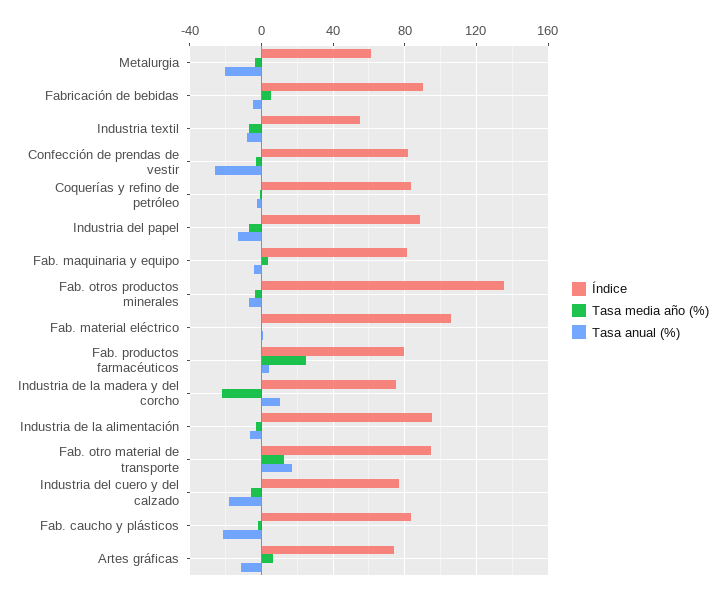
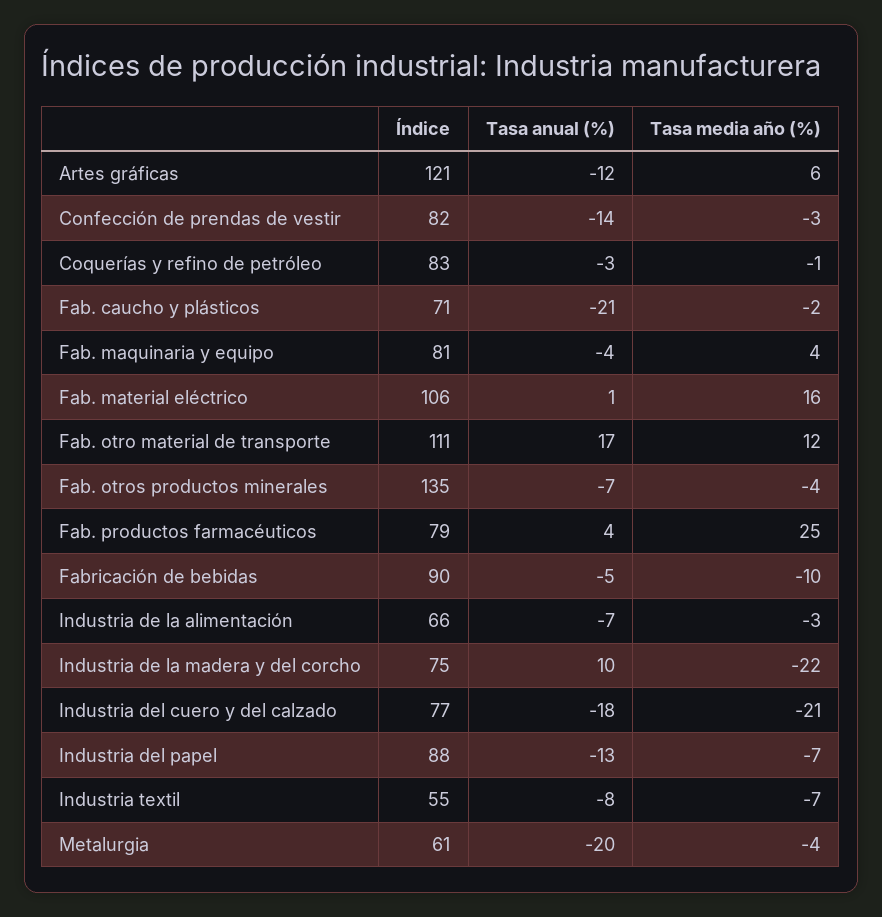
  {
    "Índice": {
      "Metalurgia": 61,
      "Fabricación de bebidas": 90,
      "Industria textil": 55,
      "Confección de prendas de vestir": 82,
      "Coquerías y refino de petróleo": 83,
      "Industria del papel": 88,
      "Fab. maquinaria y equipo": 81,
      "Fab. otros productos minerales": 135,
      "Fab. material eléctrico": 106,
      "Fab. productos farmacéuticos": 79,
      "Industria de la madera y del corcho": 75,
-     "Industria de la alimentación": 95,
+     "Industria de la alimentación": 66,
-     "Fab. otro material de transporte": 95,
+     "Fab. otro material de transporte": 111,
      "Industria del cuero y del calzado": 77,
-     "Fab. caucho y plásticos": 85,
+     "Fab. caucho y plásticos": 71,
-     "Artes gráficas": 75
+     "Artes gráficas": 121
    },
    "Tasa media año (%)": {
      "Metalurgia": -4,
-     "Fabricación de bebidas": 5,
+     "Fabricación de bebidas": -10,
      "Industria textil": -7,
      "Confección de prendas de vestir": -3,
      "Coquerías y refino de petróleo": -1,
      "Industria del papel": -7,
      "Fab. maquinaria y equipo": 4,
      "Fab. otros productos minerales": -4,
-     "Fab. material eléctrico": 0,
+     "Fab. material eléctrico": 16,
      "Fab. productos farmacéuticos": 25,
      "Industria de la madera y del corcho": -22,
      "Industria de la alimentación": -3,
      "Fab. otro material de transporte": 12,
-     "Industria del cuero y del calzado": -5,
+     "Industria del cuero y del calzado": -21,
      "Fab. caucho y plásticos": -2,
      "Artes gráficas": 6
    },
    "Tasa anual (%)": {
      "Metalurgia": -20,
      "Fabricación de bebidas": -5,
      "Industria textil": -8,
-     "Confección de prendas de vestir": -25,
+     "Confección de prendas de vestir": -14,
      "Coquerías y refino de petróleo": -3,
      "Industria del papel": -13,
      "Fab. maquinaria y equipo": -4,
      "Fab. otros productos minerales": -7,
      "Fab. material eléctrico": 1,
      "Fab. productos farmacéuticos": 4,
      "Industria de la madera y del corcho": 10,
      "Industria de la alimentación": -7,
      "Fab. otro material de transporte": 17,
      "Industria del cuero y del calzado": -18,
      "Fab. caucho y plásticos": -21,
      "Artes gráficas": -12
    }
  }

